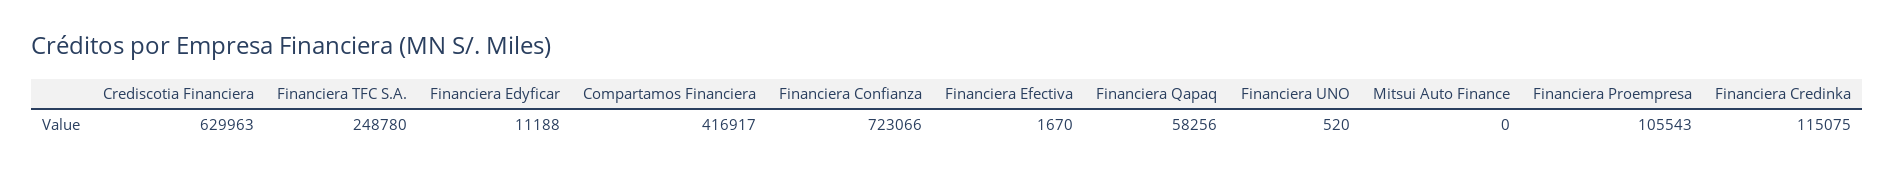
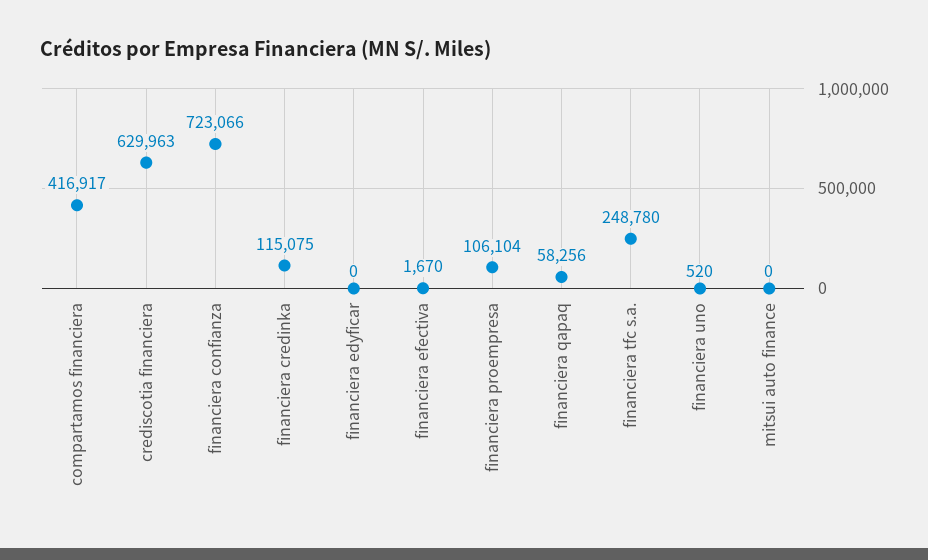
  {
    "Crediscotia Financiera": 629963,
    "Financiera TFC S.A.": 248780,
-   "Financiera Edyficar": 11188,
+   "Financiera Edyficar": 0,
    "Compartamos Financiera": 416917,
    "Financiera Confianza": 723066,
    "Financiera Efectiva": 1670,
    "Financiera Qapaq": 58256,
    "Financiera UNO": 520,
    "Mitsui Auto Finance": 0,
-   "Financiera Proempresa": 105543,
+   "Financiera Proempresa": 106104,
    "Financiera Credinka": 115075
  }

